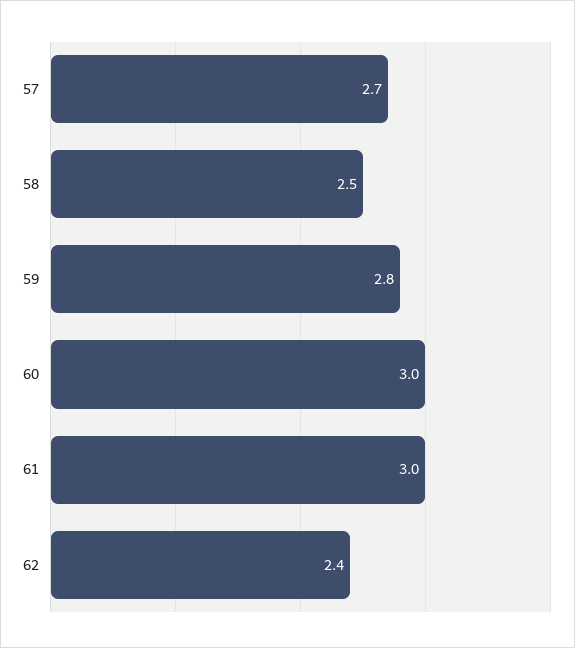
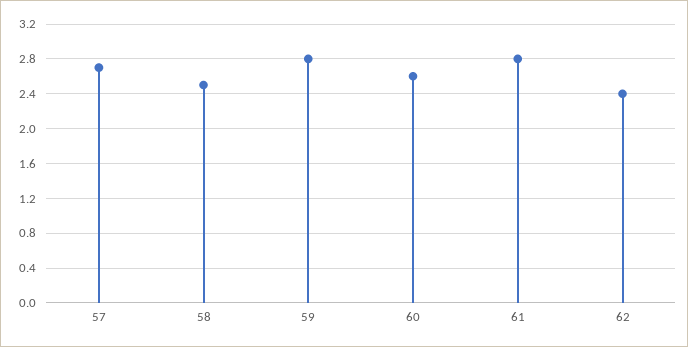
  {
    "57": 2.7,
    "58": 2.5,
    "59": 2.8,
-   "60": 3,
+   "60": 2.6,
-   "61": 3,
+   "61": 2.8,
    "62": 2.4
  }

